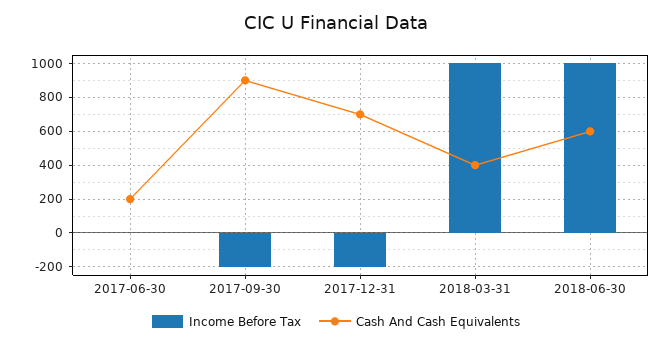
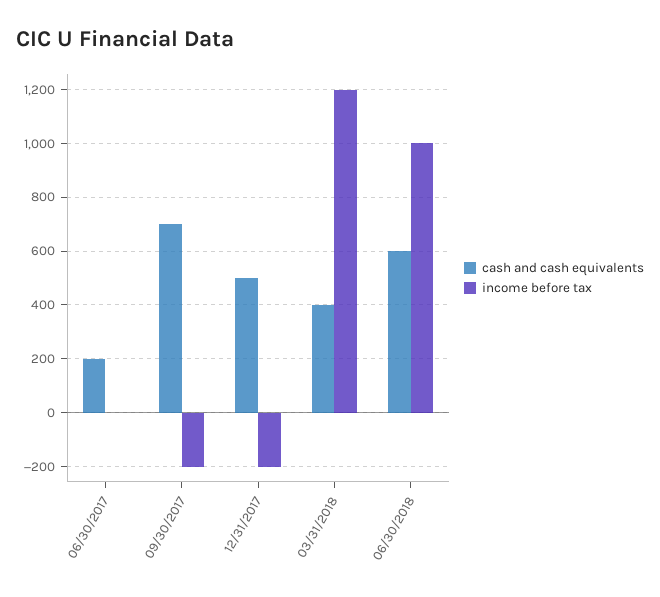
  {
    "Income Before Tax": {
      "2017-06-30": 0,
      "2017-09-30": -200,
      "2017-12-31": -200,
-     "2018-03-31": 1000,
+     "2018-03-31": 1200,
      "2018-06-30": 1000
    },
    "Cash And Cash Equivalents": {
      "2017-06-30": 200,
-     "2017-09-30": 900,
+     "2017-09-30": 700,
-     "2017-12-31": 700,
+     "2017-12-31": 500,
      "2018-03-31": 400,
      "2018-06-30": 600
    }
  }

